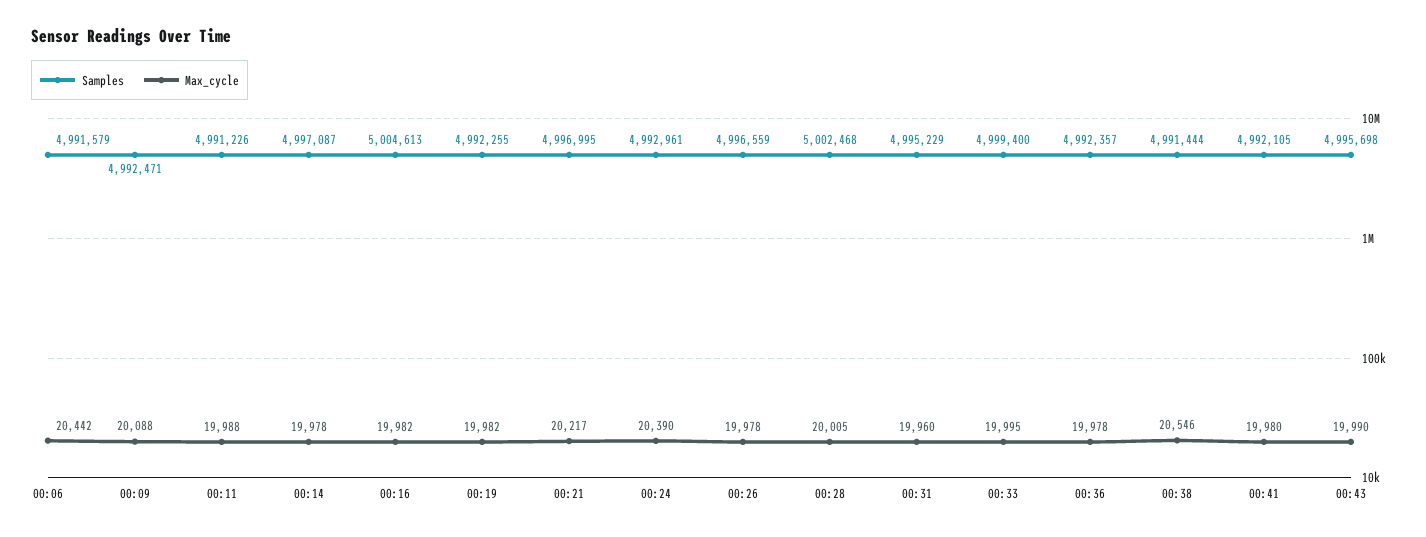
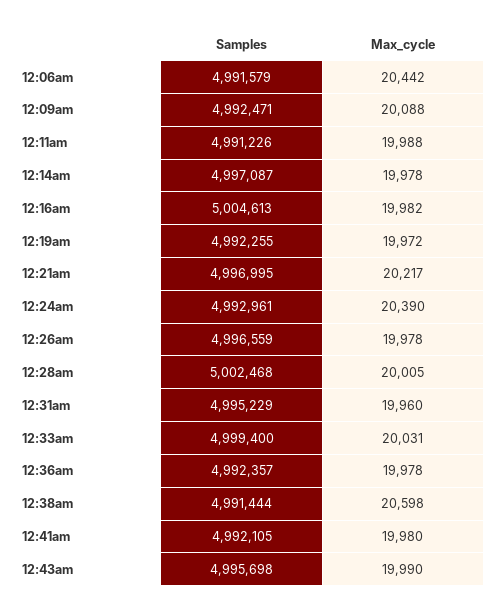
  {
    "Samples": {
      "00:06": 4991579,
      "00:09": 4992471,
      "00:11": 4991226,
      "00:14": 4997087,
      "00:16": 5004613,
      "00:19": 4992255,
      "00:21": 4996995,
      "00:24": 4992961,
      "00:26": 4996559,
      "00:28": 5002468,
      "00:31": 4995229,
      "00:33": 4999400,
      "00:36": 4992357,
      "00:38": 4991444,
      "00:41": 4992105,
      "00:43": 4995698
    },
    "Max_cycle": {
      "00:06": 20442,
      "00:09": 20088,
      "00:11": 19988,
      "00:14": 19978,
      "00:16": 19982,
-     "00:19": 19982,
+     "00:19": 19972,
      "00:21": 20217,
      "00:24": 20390,
      "00:26": 19978,
      "00:28": 20005,
      "00:31": 19960,
-     "00:33": 19995,
+     "00:33": 20031,
      "00:36": 19978,
-     "00:38": 20546,
+     "00:38": 20598,
      "00:41": 19980,
      "00:43": 19990
    }
  }

